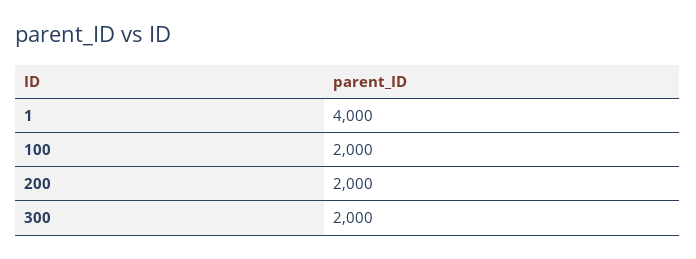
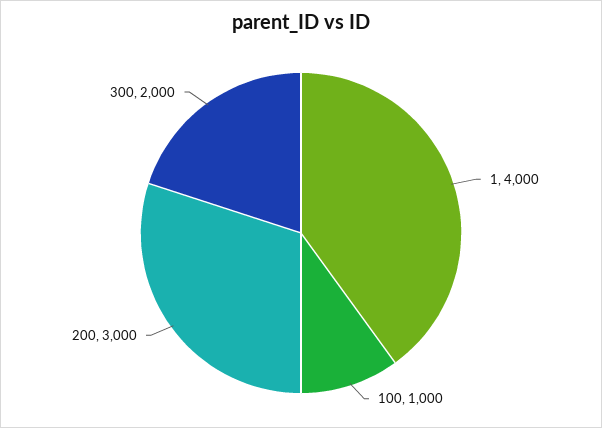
  {
    "1": 4000,
-   "100": 2000,
+   "100": 1000,
-   "200": 2000,
+   "200": 3000,
    "300": 2000
  }

